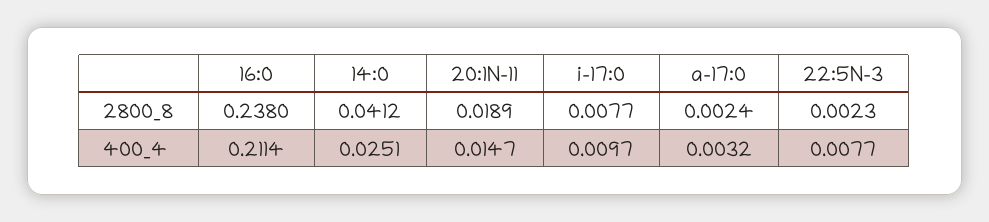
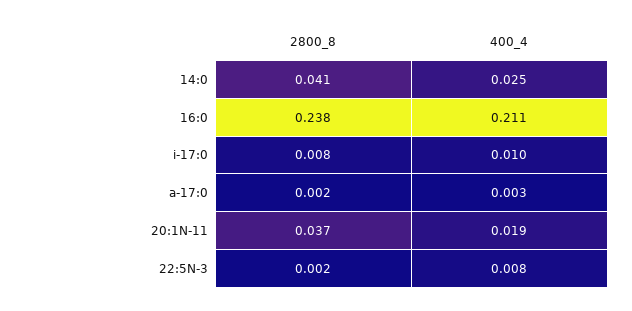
  {
    "16:0": {
      "2800_8": 0.238,
      "400_4": 0.2114
    },
    "14:0": {
      "2800_8": 0.0412,
      "400_4": 0.0251
    },
    "20:1N-11": {
-     "2800_8": 0.0189,
+     "2800_8": 0.037,
-     "400_4": 0.0147
+     "400_4": 0.019
    },
    "i-17:0": {
      "2800_8": 0.0077,
      "400_4": 0.0097
    },
    "a-17:0": {
      "2800_8": 0.0024,
      "400_4": 0.0032
    },
    "22:5N-3": {
      "2800_8": 0.0023,
      "400_4": 0.0077
    }
  }

